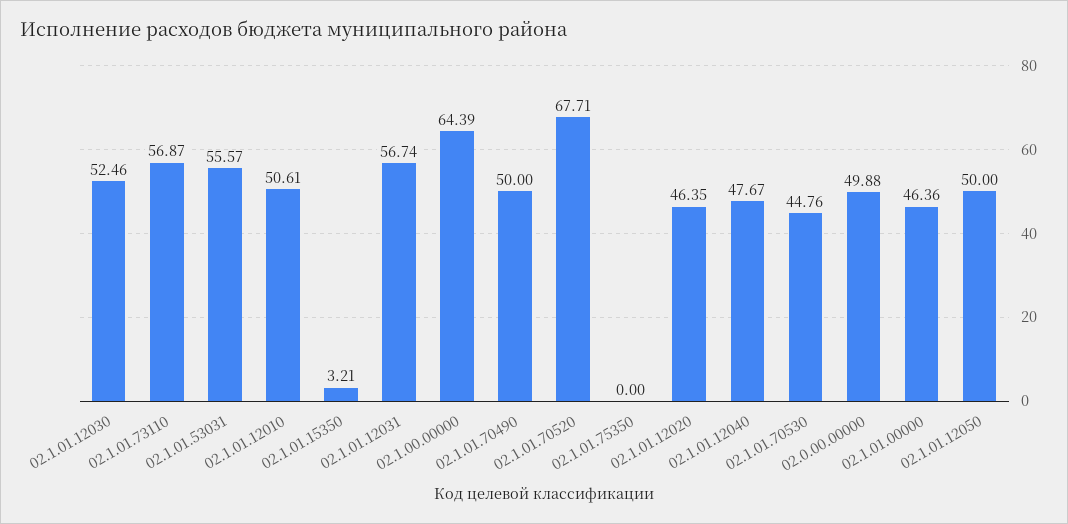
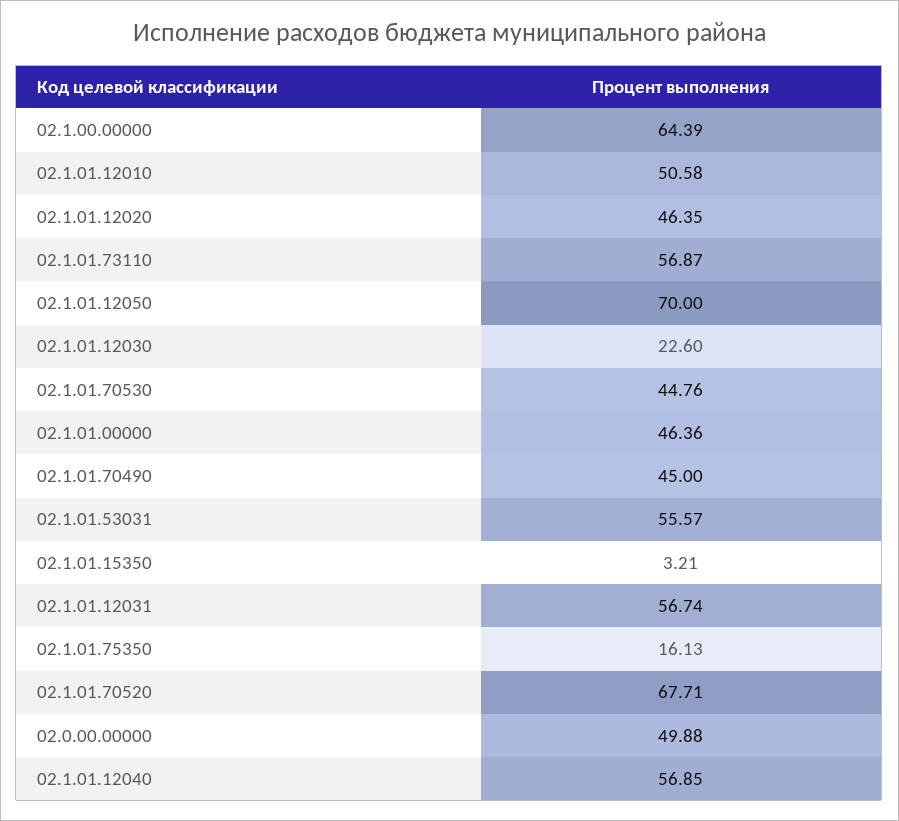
  {
-   "02.1.01.12030": 52.46,
+   "02.1.01.12030": 22.6,
    "02.1.01.73110": 56.87,
    "02.1.01.53031": 55.57,
-   "02.1.01.12010": 50.61,
+   "02.1.01.12010": 50.58,
    "02.1.01.15350": 3.21,
    "02.1.01.12031": 56.74,
    "02.1.00.00000": 64.39,
-   "02.1.01.70490": 50,
+   "02.1.01.70490": 45,
    "02.1.01.70520": 67.71,
-   "02.1.01.75350": 0,
+   "02.1.01.75350": 16.13,
    "02.1.01.12020": 46.35,
-   "02.1.01.12040": 47.67,
+   "02.1.01.12040": 56.85,
    "02.1.01.70530": 44.76,
    "02.0.00.00000": 49.88,
    "02.1.01.00000": 46.36,
-   "02.1.01.12050": 50
+   "02.1.01.12050": 70
  }

